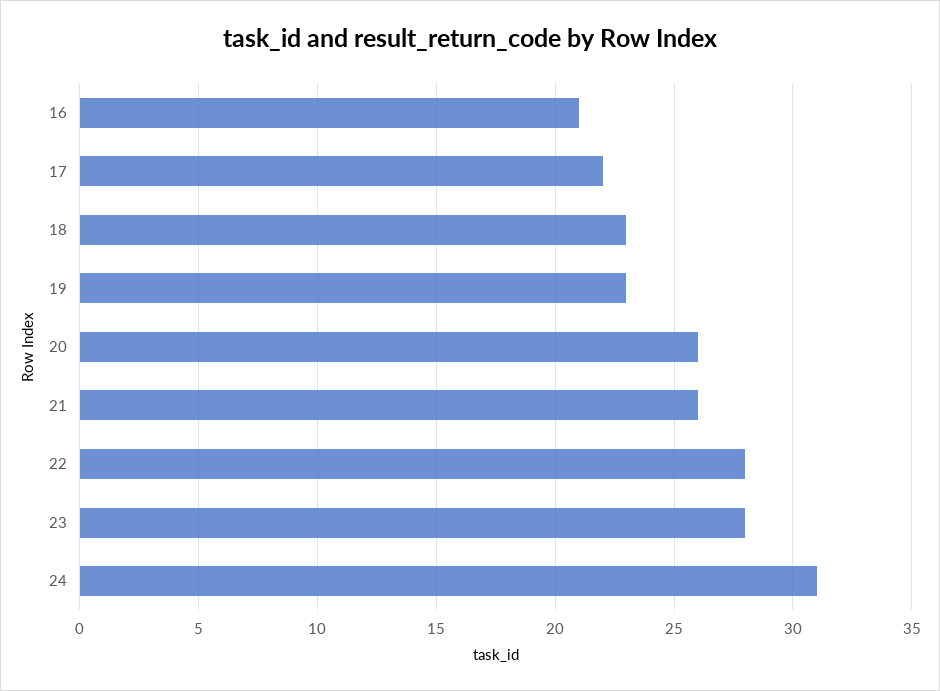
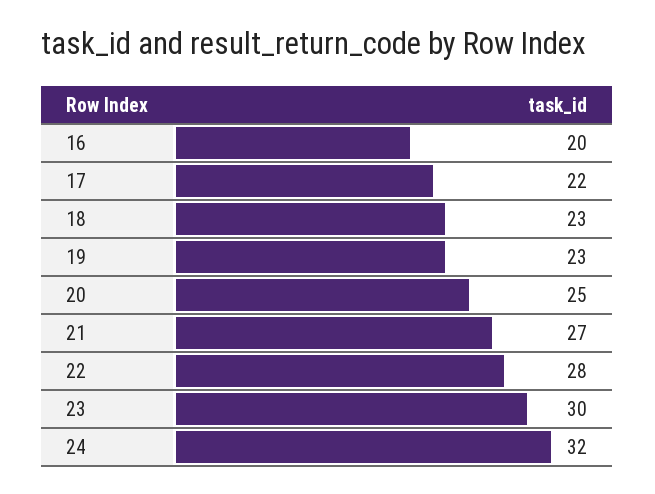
  {
-   "16": 21,
+   "16": 20,
    "17": 22,
    "18": 23,
    "19": 23,
-   "20": 26,
+   "20": 25,
-   "21": 26,
+   "21": 27,
    "22": 28,
-   "23": 28,
+   "23": 30,
-   "24": 31
+   "24": 32
  }

